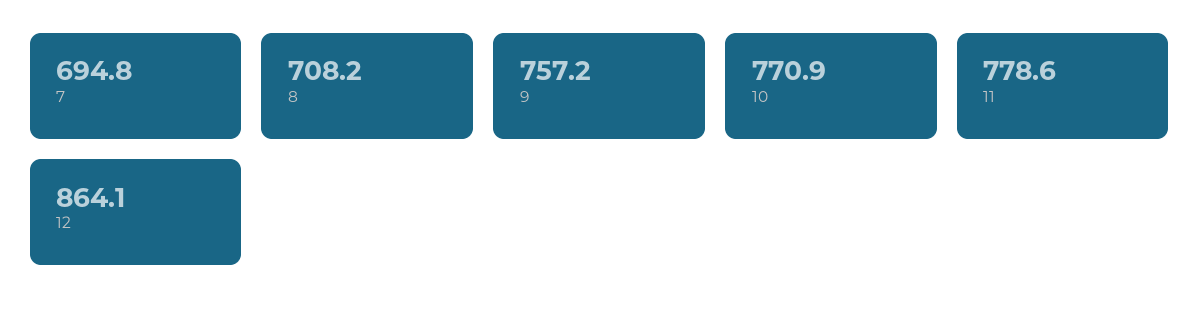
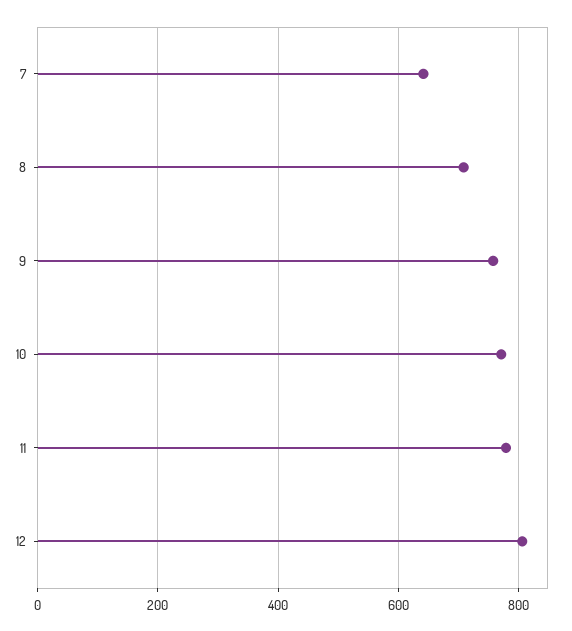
  {
-   "7": 694.8,
+   "7": 640,
    "8": 708.2,
    "9": 757.2,
    "10": 770.9,
    "11": 778.6,
-   "12": 864.1
+   "12": 800
  }

